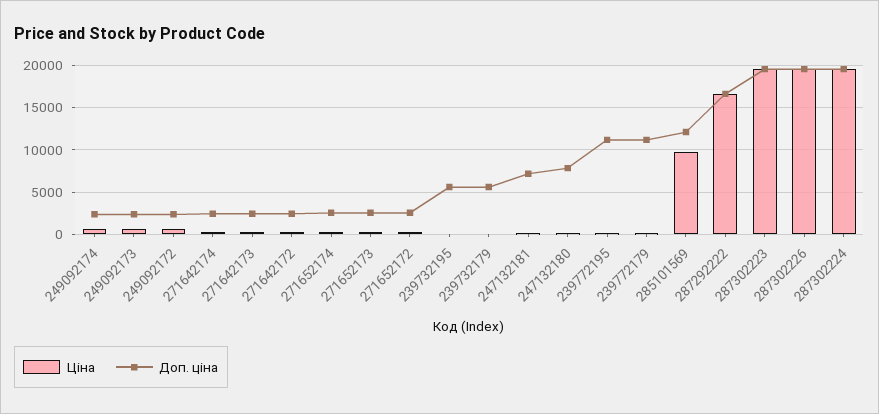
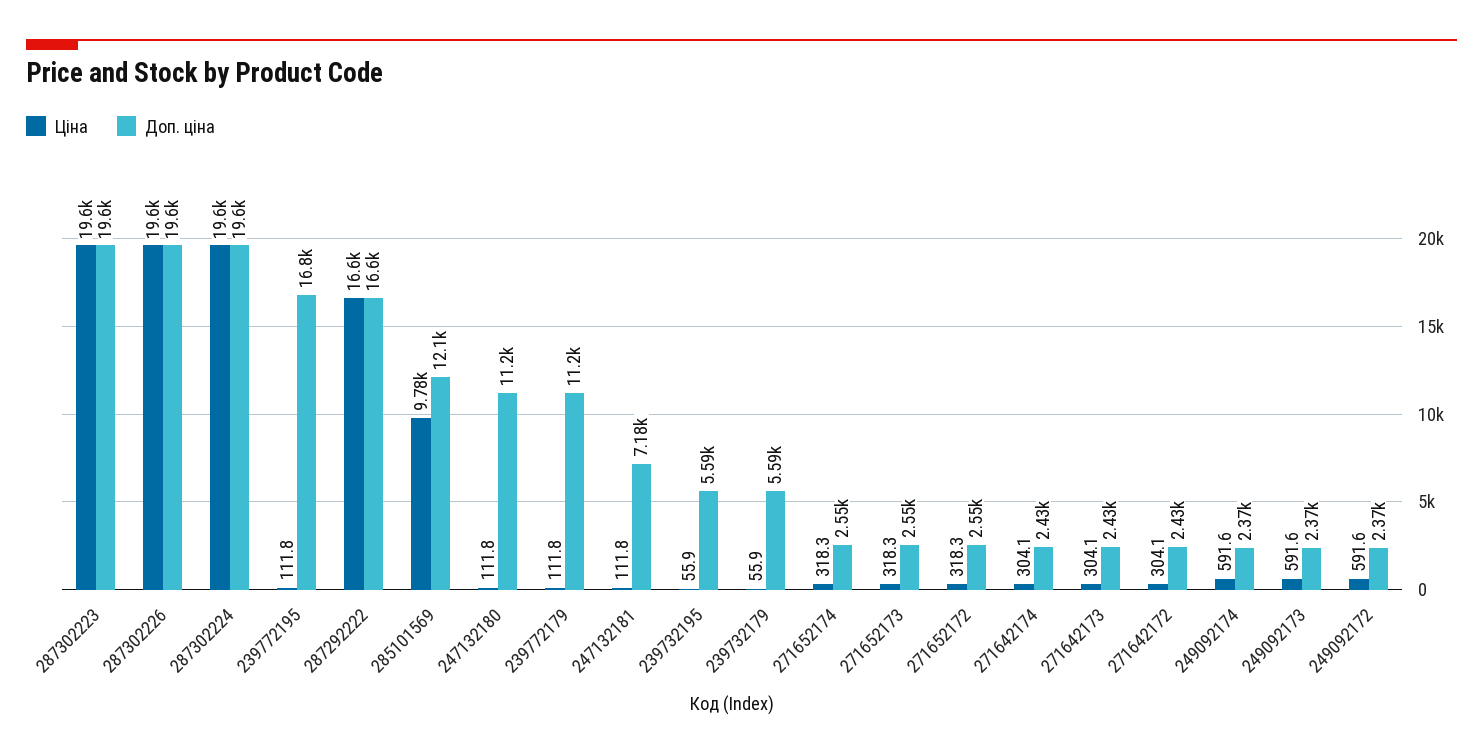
  {
    "Ціна": {
      "249092174": 591.6,
      "249092173": 591.6,
      "249092172": 591.6,
      "271642174": 304.1,
      "271642173": 304.1,
      "271642172": 304.1,
      "271652174": 318.3,
      "271652173": 318.3,
      "271652172": 318.3,
      "239732195": 55.9,
      "239732179": 55.9,
      "247132181": 111.8,
      "247132180": 111.8,
      "239772195": 111.8,
      "239772179": 111.8,
      "285101569": 9780,
      "287292222": 16600,
      "287302223": 19600,
      "287302226": 19600,
      "287302224": 19600
    },
    "Доп. ціна": {
      "249092174": 2370,
      "249092173": 2370,
      "249092172": 2370,
      "271642174": 2430,
      "271642173": 2430,
      "271642172": 2430,
      "271652174": 2550,
      "271652173": 2550,
      "271652172": 2550,
      "239732195": 5590,
      "239732179": 5590,
      "247132181": 7180,
-     "247132180": 8000,
+     "247132180": 11200,
-     "239772195": 11000,
+     "239772195": 16800,
      "239772179": 11200,
      "285101569": 12100,
      "287292222": 16600,
      "287302223": 19600,
      "287302226": 19600,
      "287302224": 19600
    }
  }

